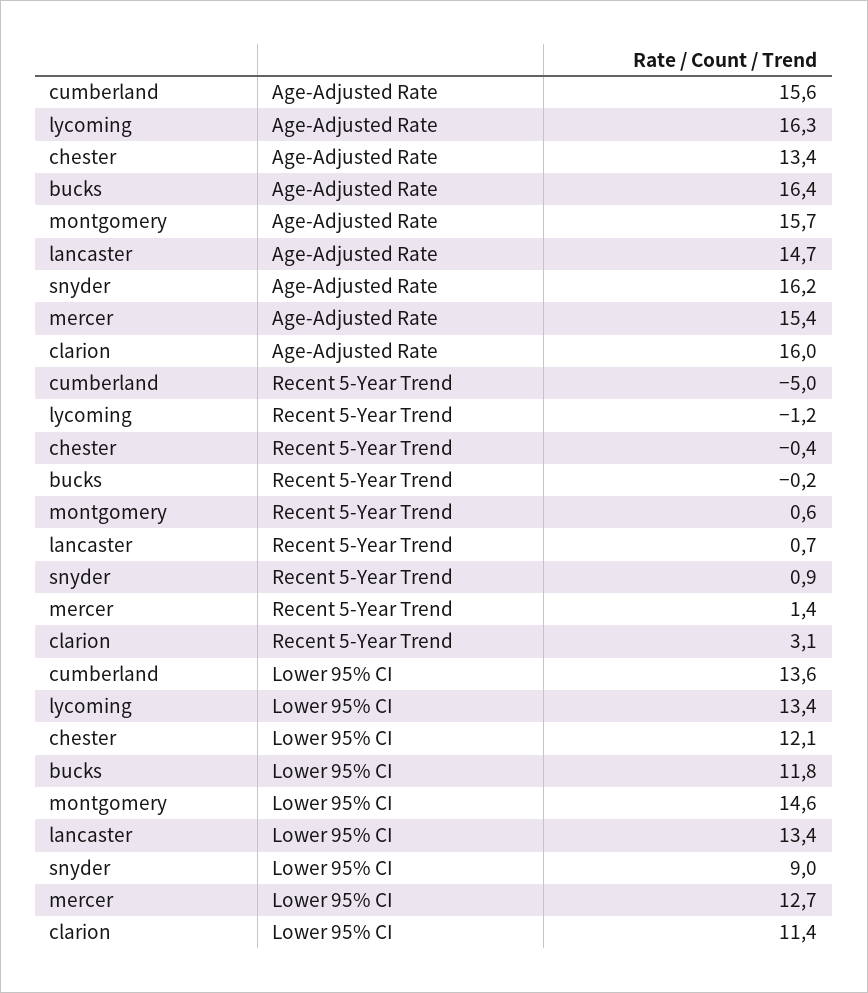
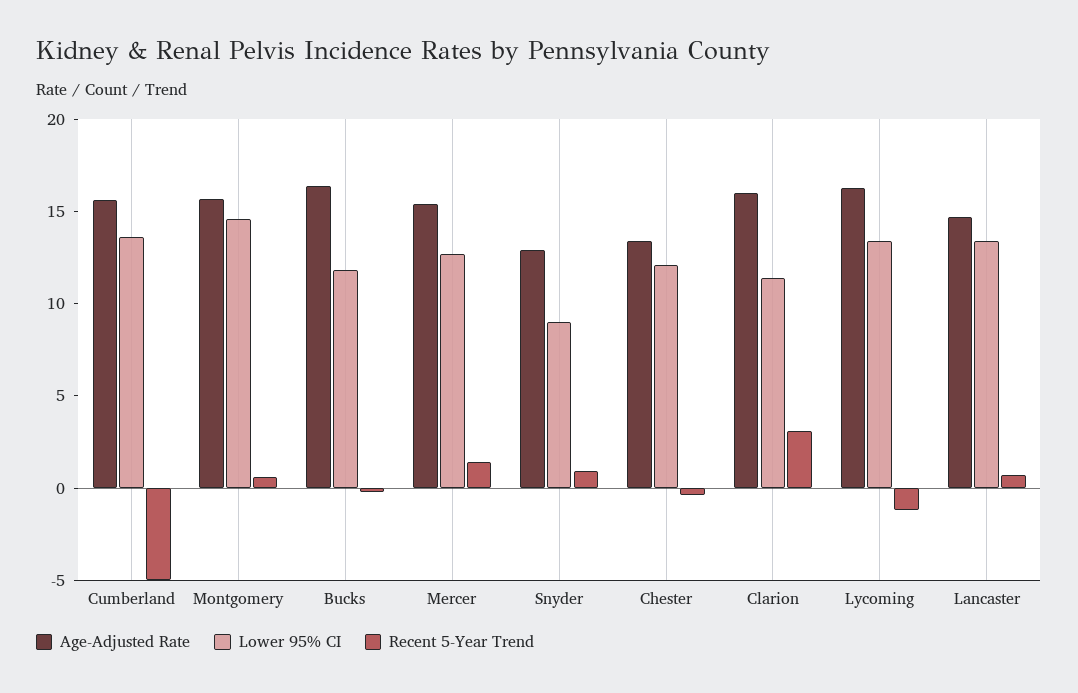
  {
    "Age-Adjusted Rate": {
      "cumberland": 15.6,
      "lycoming": 16.3,
      "chester": 13.4,
      "bucks": 16.4,
      "montgomery": 15.7,
      "lancaster": 14.7,
-     "snyder": 16.2,
+     "snyder": 13,
      "mercer": 15.4,
      "clarion": 16
    },
    "Recent 5-Year Trend": {
      "cumberland": -5,
      "lycoming": -1.2,
      "chester": -0.4,
      "bucks": -0.2,
      "montgomery": 0.6,
      "lancaster": 0.7,
      "snyder": 0.9,
      "mercer": 1.4,
      "clarion": 3.1
    },
    "Lower 95% CI": {
      "cumberland": 13.6,
      "lycoming": 13.4,
      "chester": 12.1,
      "bucks": 11.8,
      "montgomery": 14.6,
      "lancaster": 13.4,
      "snyder": 9,
      "mercer": 12.7,
      "clarion": 11.4
    }
  }

